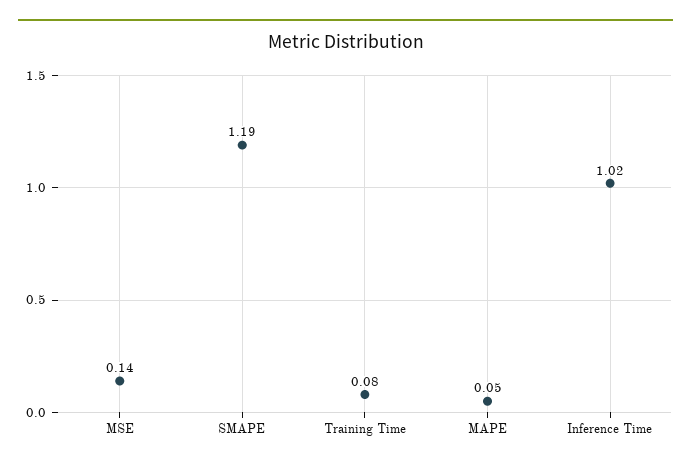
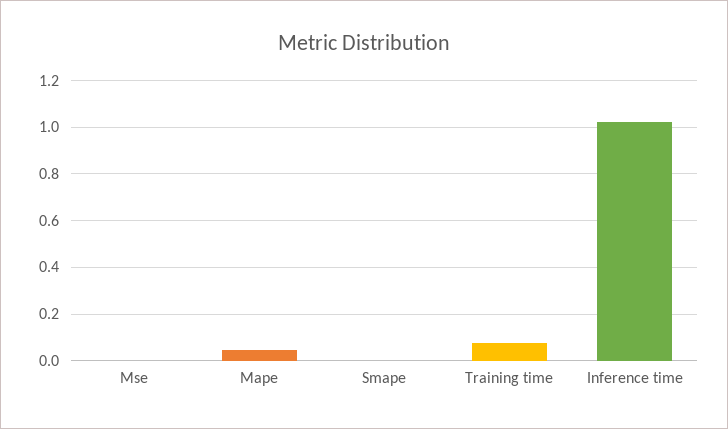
  {
-   "MSE": 0.14,
+   "MSE": 0,
-   "SMAPE": 1.19,
+   "SMAPE": 0,
    "Training Time": 0.08,
    "MAPE": 0.05,
    "Inference Time": 1.02
  }

